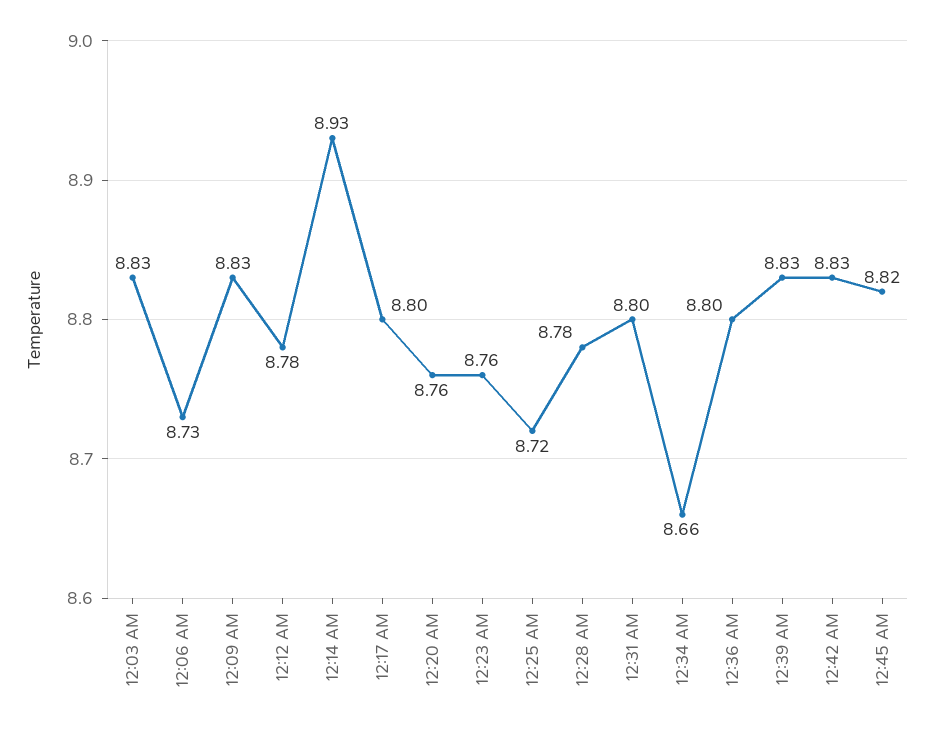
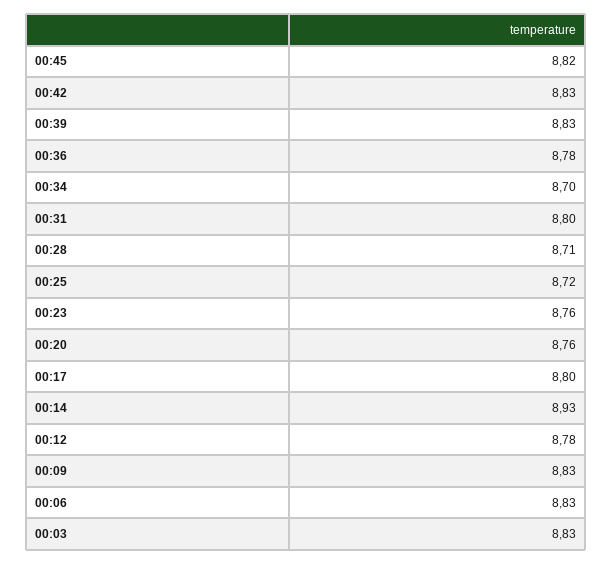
  {
    "12:03 AM": 8.83,
-   "12:06 AM": 8.73,
+   "12:06 AM": 8.83,
    "12:09 AM": 8.83,
    "12:12 AM": 8.78,
    "12:14 AM": 8.93,
    "12:17 AM": 8.8,
    "12:20 AM": 8.76,
    "12:23 AM": 8.76,
    "12:25 AM": 8.72,
-   "12:28 AM": 8.78,
+   "12:28 AM": 8.71,
    "12:31 AM": 8.8,
-   "12:34 AM": 8.66,
+   "12:34 AM": 8.7,
-   "12:36 AM": 8.8,
+   "12:36 AM": 8.78,
    "12:39 AM": 8.83,
    "12:42 AM": 8.83,
    "12:45 AM": 8.82
  }

